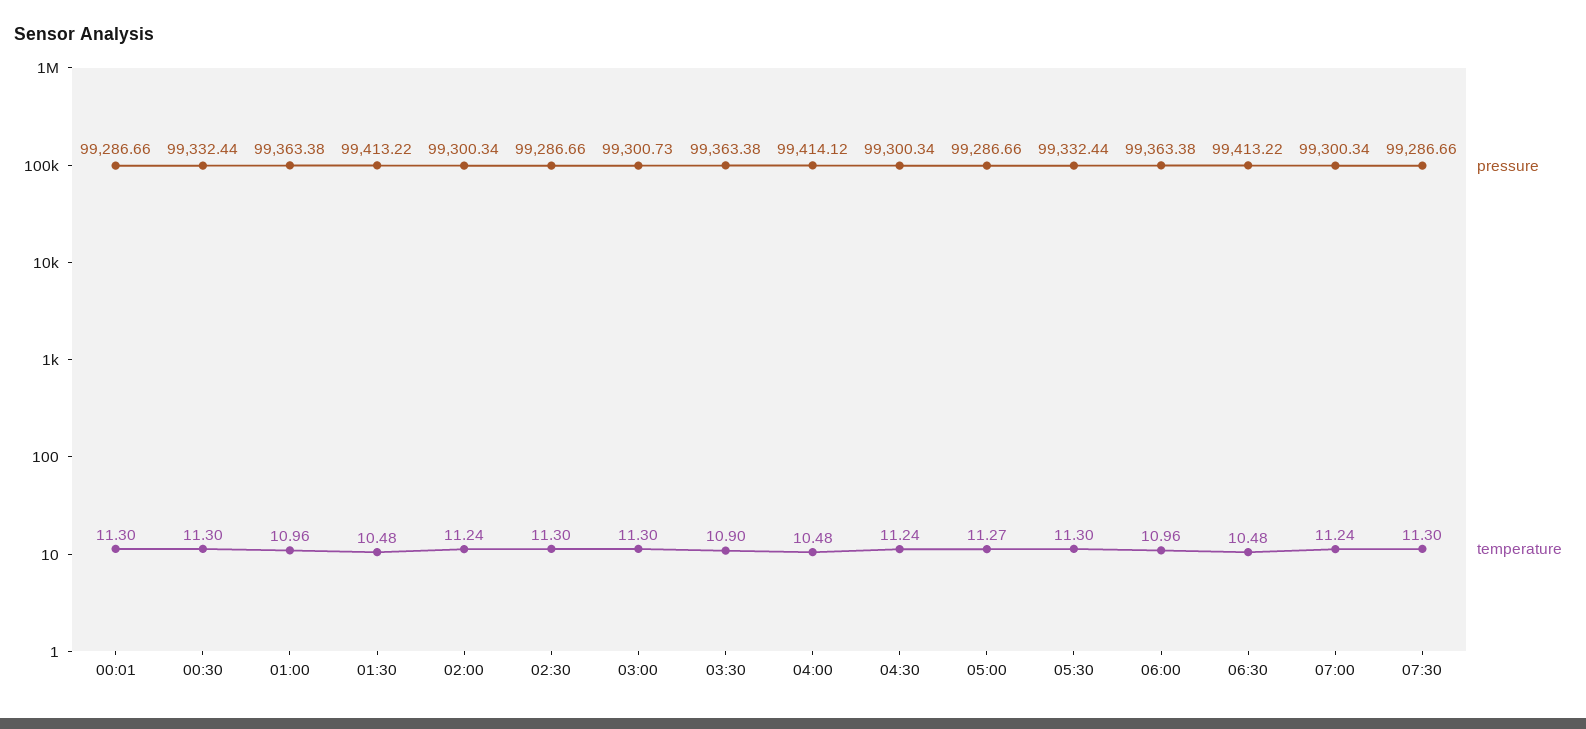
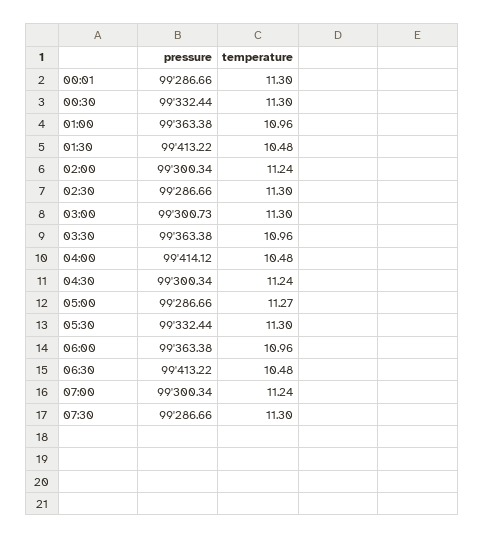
  {
    "pressure": {
      "00:01": 99286.66,
      "00:30": 99332.44,
      "01:00": 99363.38,
      "01:30": 99413.22,
      "02:00": 99300.34,
      "02:30": 99286.66,
      "03:00": 99300.73,
      "03:30": 99363.38,
      "04:00": 99414.12,
      "04:30": 99300.34,
      "05:00": 99286.66,
      "05:30": 99332.44,
      "06:00": 99363.38,
      "06:30": 99413.22,
      "07:00": 99300.34,
      "07:30": 99286.66
    },
    "temperature": {
      "00:01": 11.3,
      "00:30": 11.3,
      "01:00": 10.96,
      "01:30": 10.48,
      "02:00": 11.24,
      "02:30": 11.3,
      "03:00": 11.3,
-     "03:30": 10.9,
+     "03:30": 10.96,
      "04:00": 10.48,
      "04:30": 11.24,
      "05:00": 11.27,
      "05:30": 11.3,
      "06:00": 10.96,
      "06:30": 10.48,
      "07:00": 11.24,
      "07:30": 11.3
    }
  }

